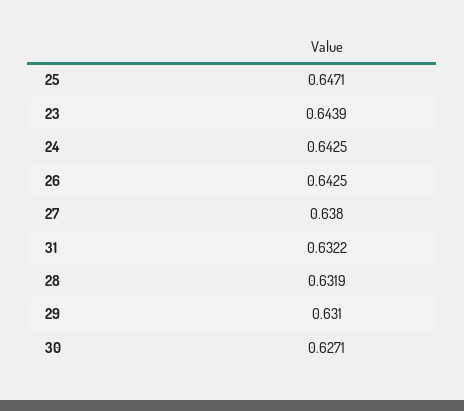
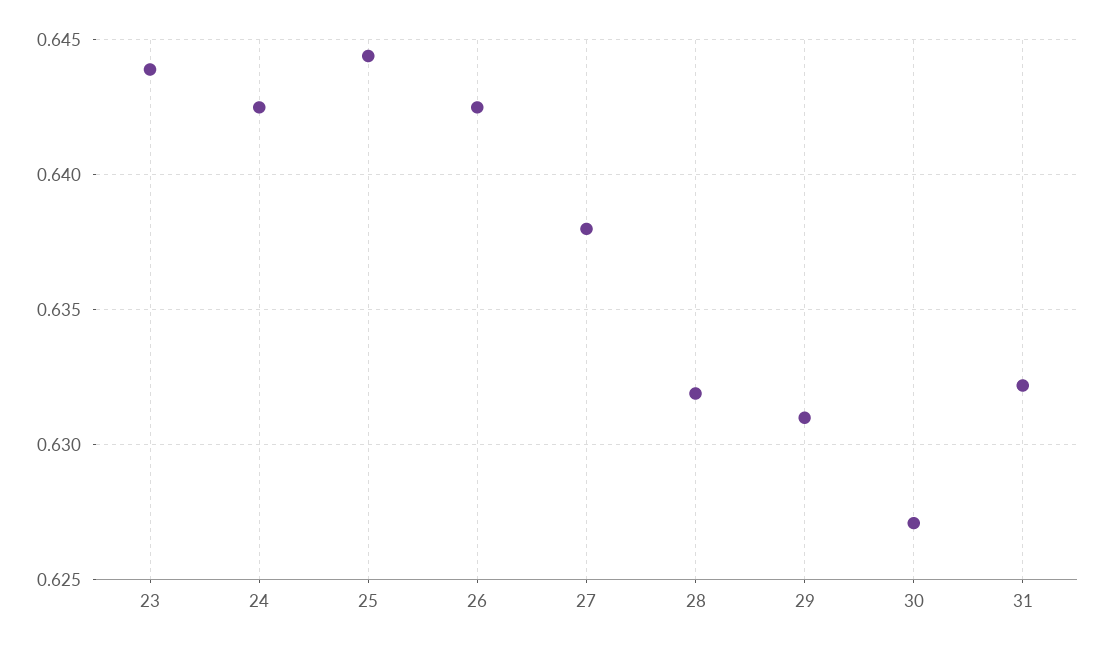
  {
-   "25": 0.6471,
+   "25": 0.6445,
    "23": 0.6439,
    "24": 0.6425,
    "26": 0.6425,
    "27": 0.638,
    "31": 0.6322,
    "28": 0.6319,
    "29": 0.631,
    "30": 0.6271
  }

